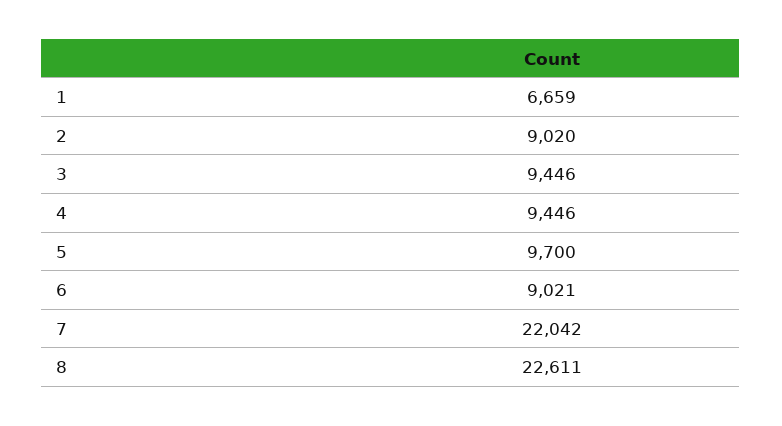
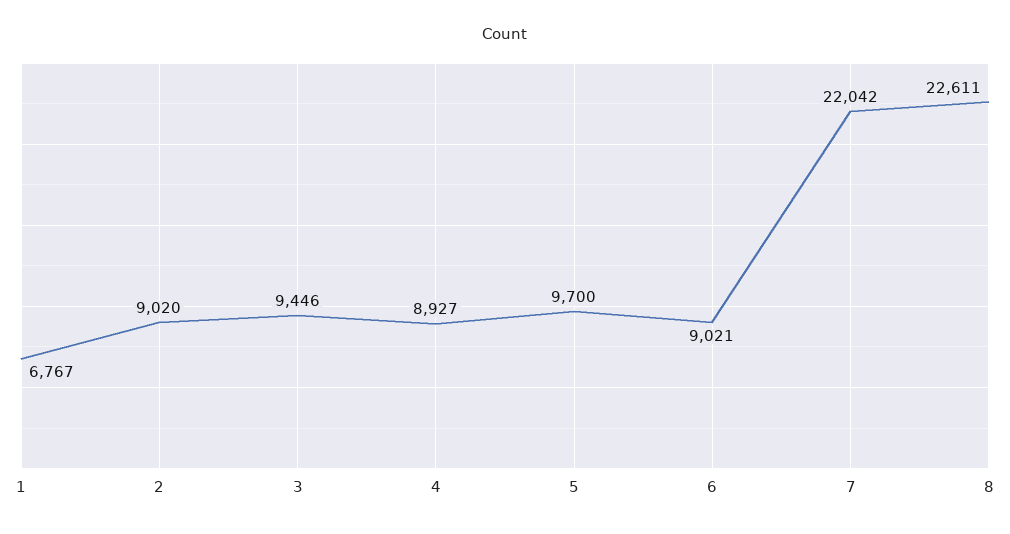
  {
-   "1": 6659,
+   "1": 6767,
    "2": 9020,
    "3": 9446,
-   "4": 9446,
+   "4": 8927,
    "5": 9700,
    "6": 9021,
    "7": 22042,
    "8": 22611
  }

